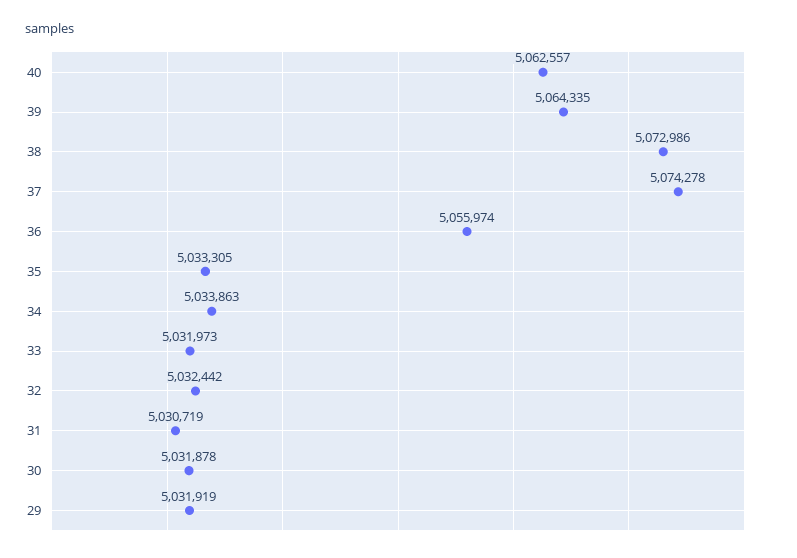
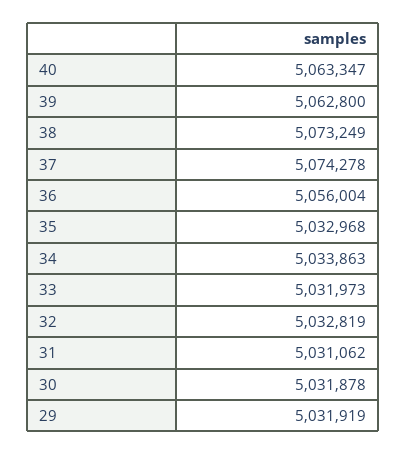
  {
-   "40": 5062557,
+   "40": 5063347,
-   "39": 5064335,
+   "39": 5062800,
-   "38": 5072986,
+   "38": 5073249,
    "37": 5074278,
-   "36": 5055974,
+   "36": 5056004,
-   "35": 5033305,
+   "35": 5032968,
    "34": 5033863,
    "33": 5031973,
-   "32": 5032442,
+   "32": 5032819,
-   "31": 5030719,
+   "31": 5031062,
    "30": 5031878,
    "29": 5031919
  }

